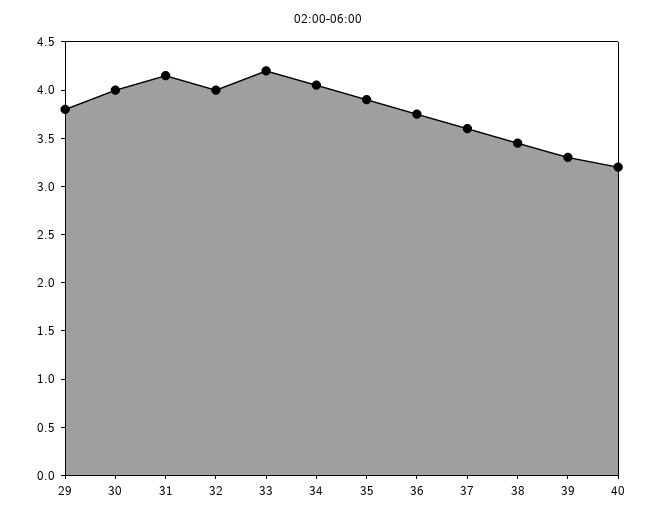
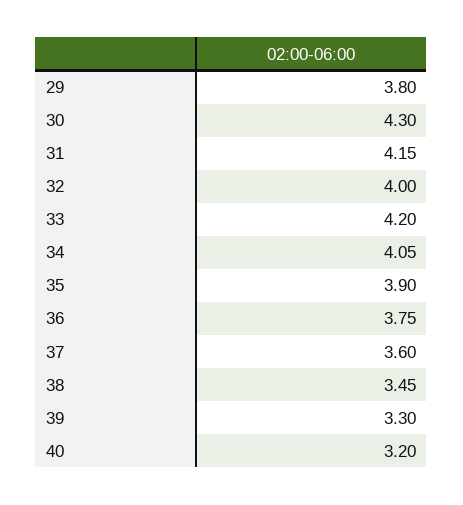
  {
    "29": 3.8,
-   "30": 4,
+   "30": 4.3,
    "31": 4.15,
    "32": 4,
    "33": 4.2,
    "34": 4.05,
    "35": 3.9,
    "36": 3.75,
    "37": 3.6,
    "38": 3.45,
    "39": 3.3,
    "40": 3.2
  }

